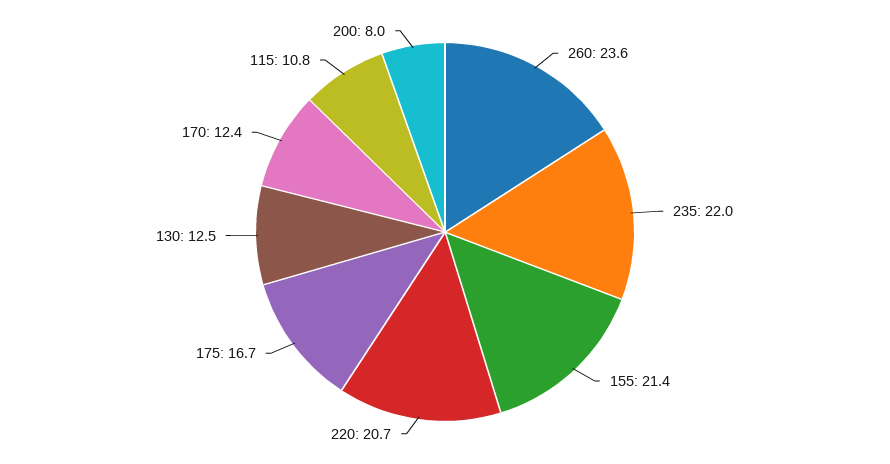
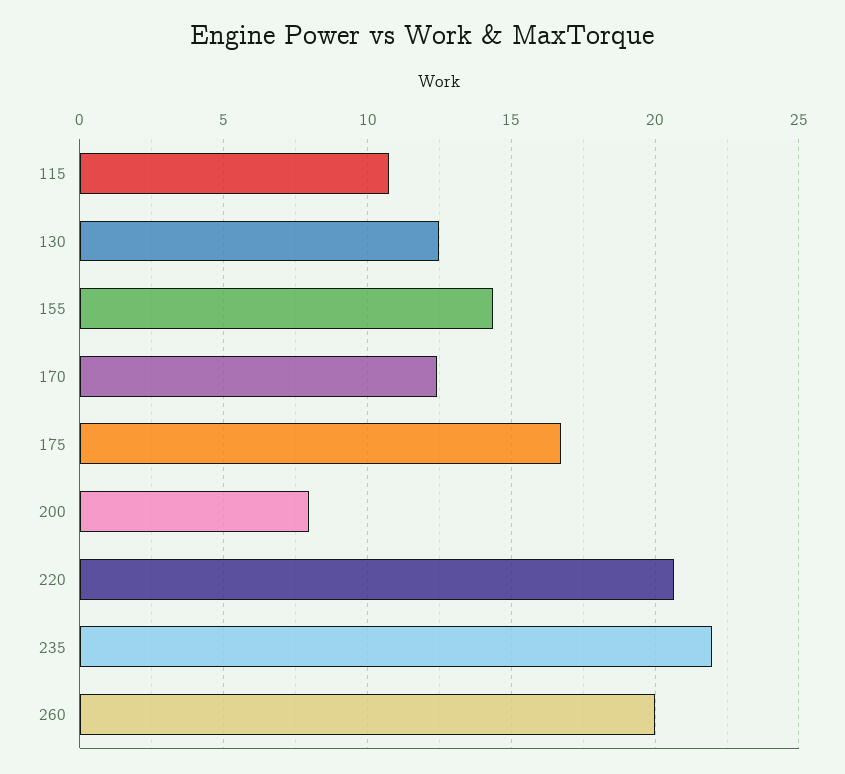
  {
-   "260": 23.6,
+   "260": 20,
    "235": 22,
-   "155": 21.4,
+   "155": 14.5,
    "220": 20.7,
    "175": 16.7,
    "130": 12.5,
    "170": 12.4,
    "115": 10.8,
    "200": 8
  }

